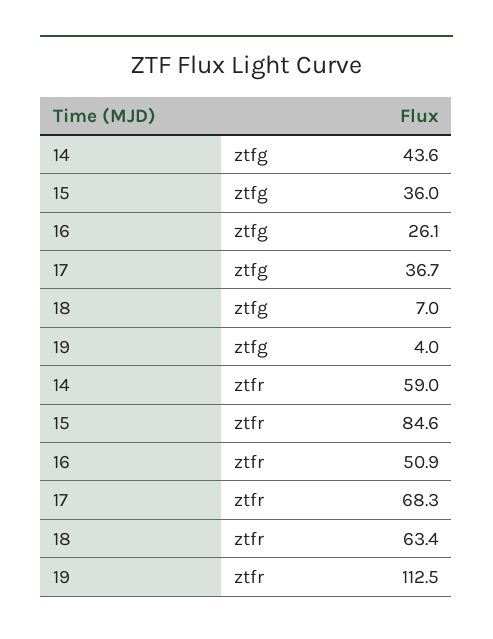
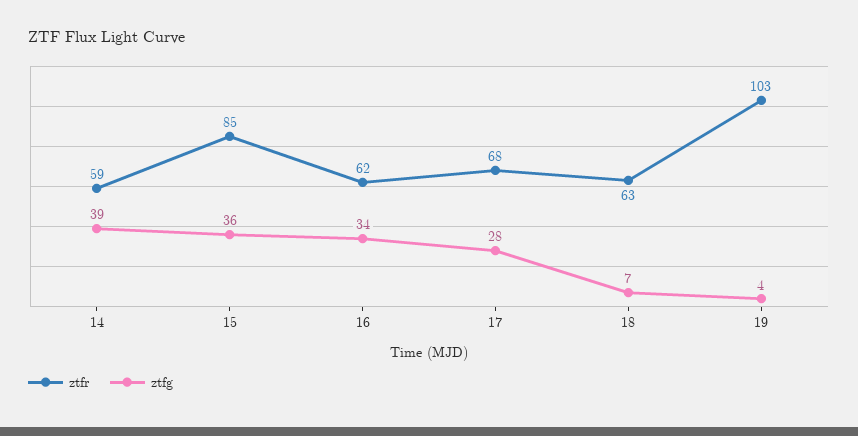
  {
    "ztfg": {
-     "14": 43.6,
+     "14": 39,
      "15": 36,
-     "16": 26.1,
+     "16": 34,
-     "17": 36.7,
+     "17": 28,
      "18": 7,
      "19": 4
    },
    "ztfr": {
      "14": 59,
      "15": 84.6,
-     "16": 50.9,
+     "16": 62,
      "17": 68.3,
      "18": 63.4,
-     "19": 112.5
+     "19": 103
    }
  }

